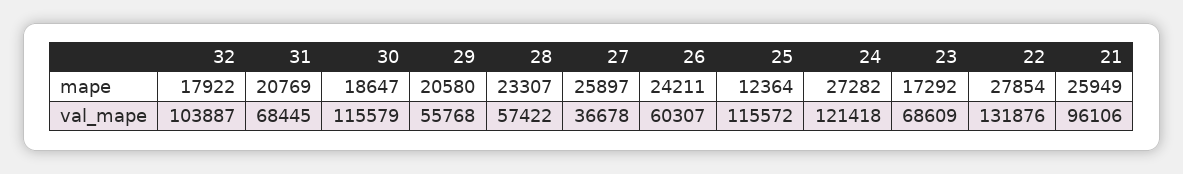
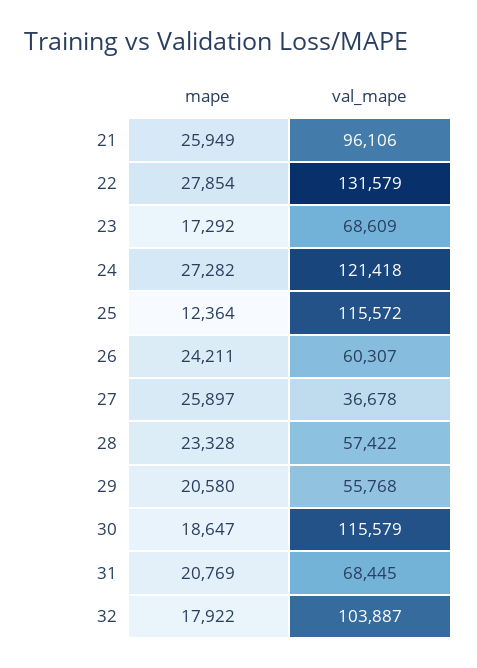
  {
    "32": {
      "mape": 17922,
      "val_mape": 103887
    },
    "31": {
      "mape": 20769,
      "val_mape": 68445
    },
    "30": {
      "mape": 18647,
      "val_mape": 115579
    },
    "29": {
      "mape": 20580,
      "val_mape": 55768
    },
    "28": {
-     "mape": 23307,
+     "mape": 23328,
      "val_mape": 57422
    },
    "27": {
      "mape": 25897,
      "val_mape": 36678
    },
    "26": {
      "mape": 24211,
      "val_mape": 60307
    },
    "25": {
      "mape": 12364,
      "val_mape": 115572
    },
    "24": {
      "mape": 27282,
      "val_mape": 121418
    },
    "23": {
      "mape": 17292,
      "val_mape": 68609
    },
    "22": {
      "mape": 27854,
-     "val_mape": 131876
+     "val_mape": 131579
    },
    "21": {
      "mape": 25949,
      "val_mape": 96106
    }
  }

